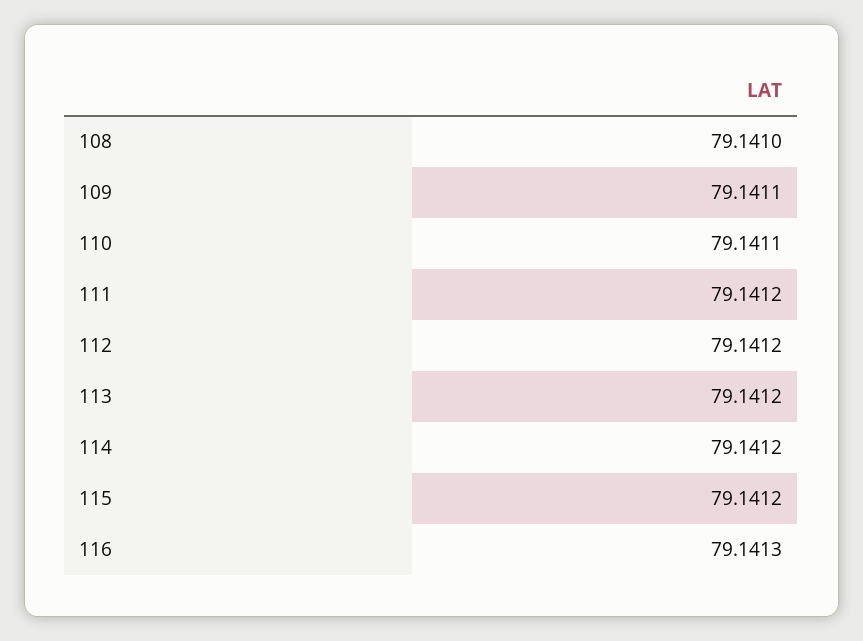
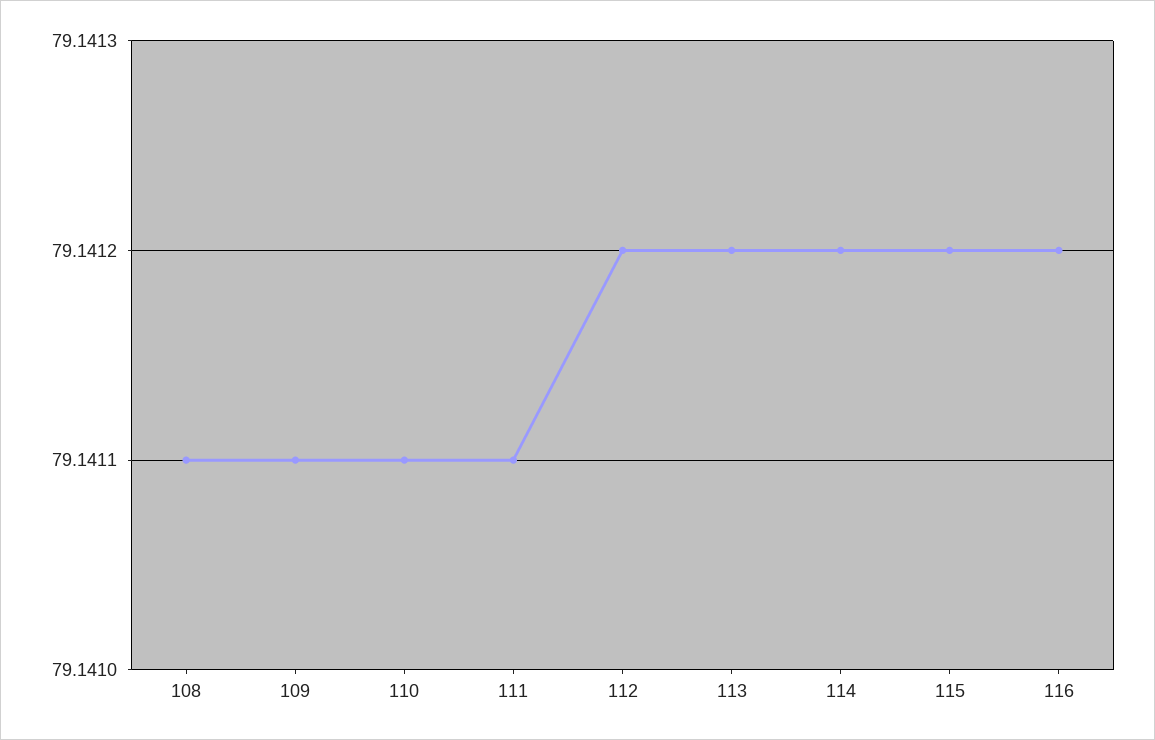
  {
-   "108": 79.141,
+   "108": 79.1411,
    "109": 79.1411,
    "110": 79.1411,
-   "111": 79.1412,
+   "111": 79.1411,
    "112": 79.1412,
    "113": 79.1412,
    "114": 79.1412,
    "115": 79.1412,
-   "116": 79.1413
+   "116": 79.1412
  }

